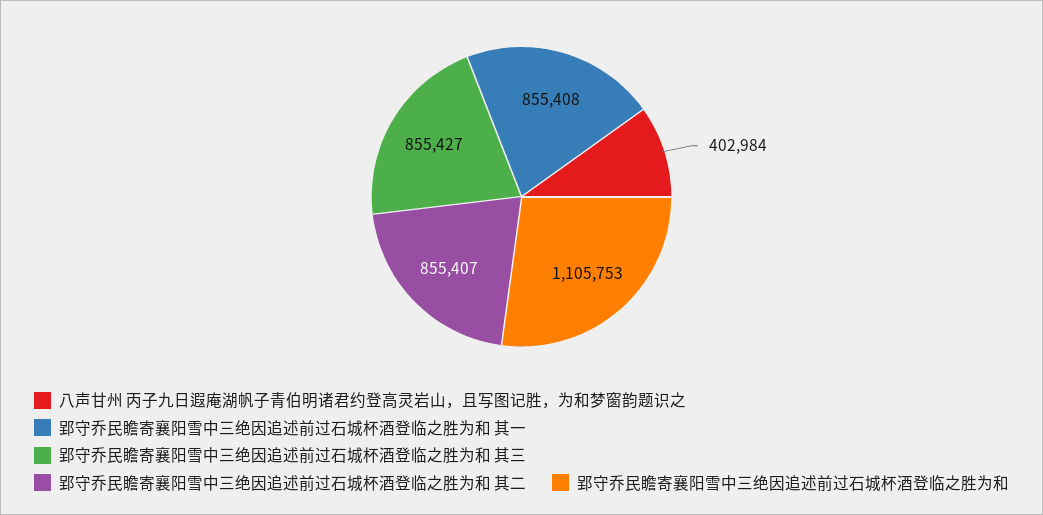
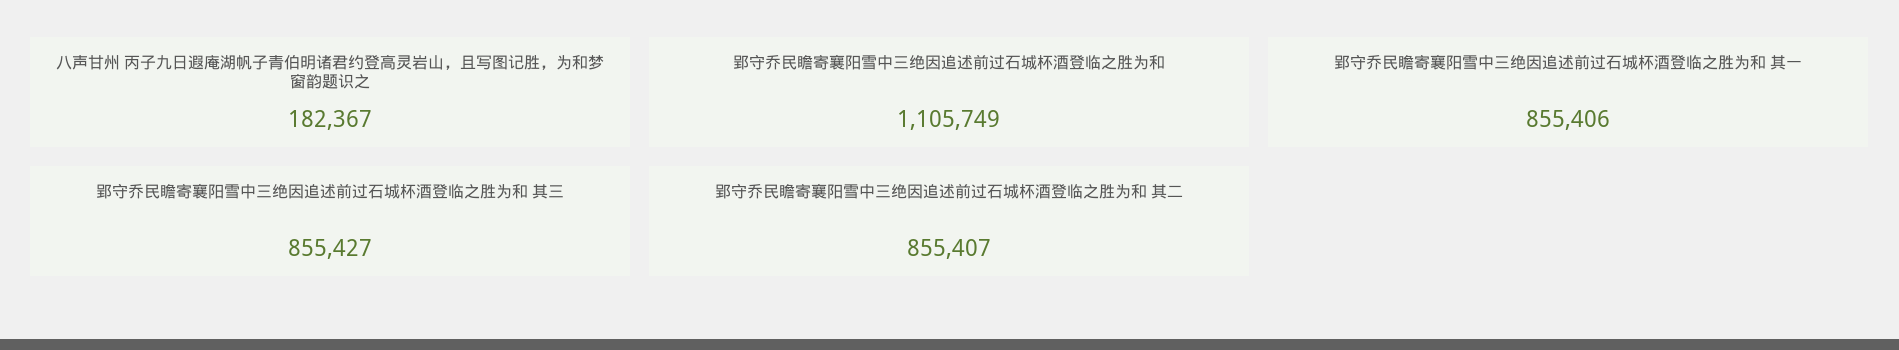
  {
-   "八声甘州 丙子九日遐庵湖帆子青伯明诸君约登高灵岩山，且写图记胜，为和梦窗韵题识之": 402984,
+   "八声甘州 丙子九日遐庵湖帆子青伯明诸君约登高灵岩山，且写图记胜，为和梦窗韵题识之": 182367,
-   "郢守乔民瞻寄襄阳雪中三绝因追述前过石城杯酒登临之胜为和 其一": 855408,
+   "郢守乔民瞻寄襄阳雪中三绝因追述前过石城杯酒登临之胜为和 其一": 855406,
    "郢守乔民瞻寄襄阳雪中三绝因追述前过石城杯酒登临之胜为和 其三": 855427,
    "郢守乔民瞻寄襄阳雪中三绝因追述前过石城杯酒登临之胜为和 其二": 855407,
-   "郢守乔民瞻寄襄阳雪中三绝因追述前过石城杯酒登临之胜为和": 1105753
+   "郢守乔民瞻寄襄阳雪中三绝因追述前过石城杯酒登临之胜为和": 1105749
  }

